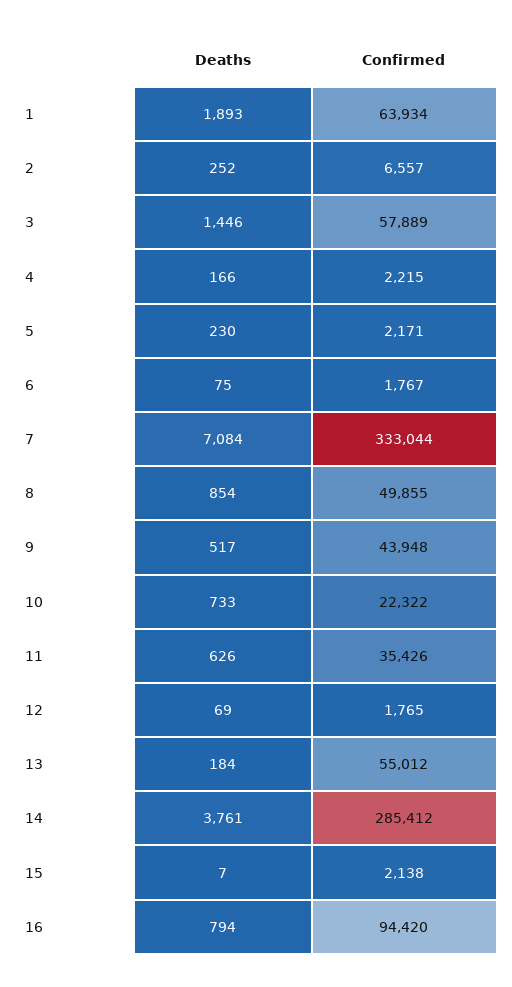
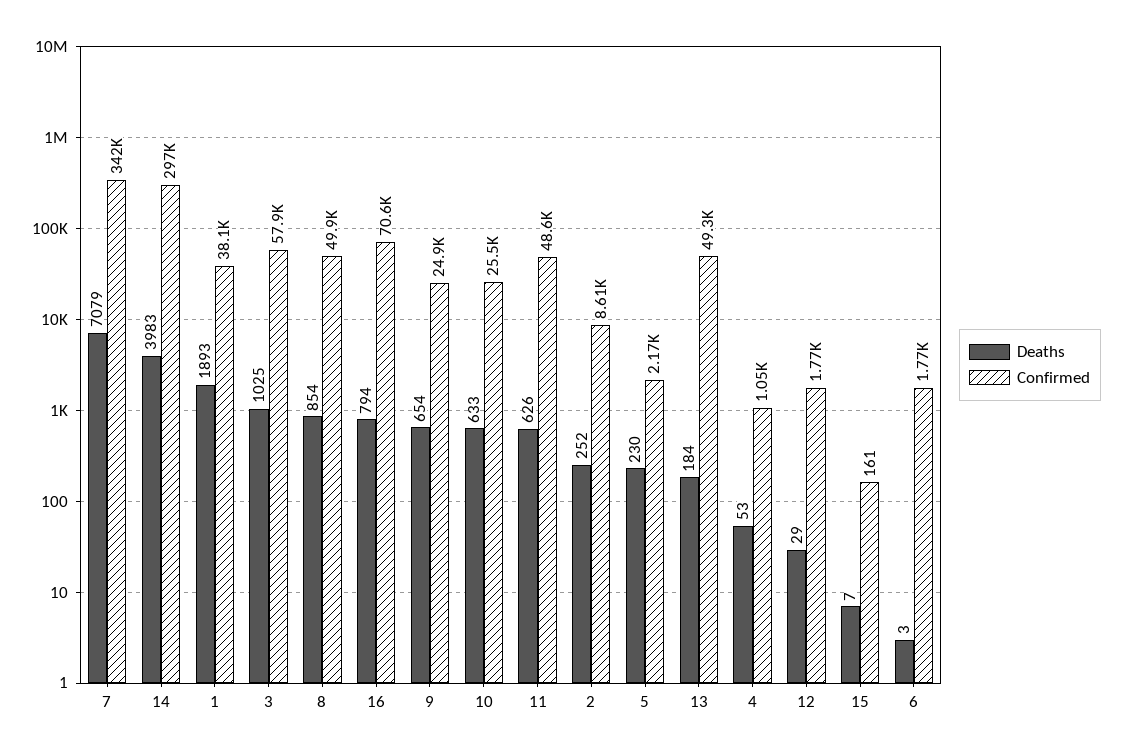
  {
    "Deaths": {
      "1": 1893,
      "2": 252,
-     "3": 1446,
+     "3": 1025,
-     "4": 166,
+     "4": 53,
      "5": 230,
-     "6": 75,
+     "6": 3,
-     "7": 7084,
+     "7": 7079,
      "8": 854,
-     "9": 517,
+     "9": 654,
-     "10": 733,
+     "10": 633,
      "11": 626,
-     "12": 69,
+     "12": 29,
      "13": 184,
-     "14": 3761,
+     "14": 3983,
      "15": 7,
      "16": 794
    },
    "Confirmed": {
-     "1": 63934,
+     "1": 38100,
-     "2": 6557,
+     "2": 8610,
      "3": 57889,
-     "4": 2215,
+     "4": 1050,
      "5": 2171,
      "6": 1767,
-     "7": 333044,
+     "7": 342000,
      "8": 49855,
-     "9": 43948,
+     "9": 24900,
-     "10": 22322,
+     "10": 25500,
-     "11": 35426,
+     "11": 48600,
      "12": 1765,
-     "13": 55012,
+     "13": 49300,
-     "14": 285412,
+     "14": 297000,
-     "15": 2138,
+     "15": 161,
-     "16": 94420
+     "16": 70600
    }
  }

